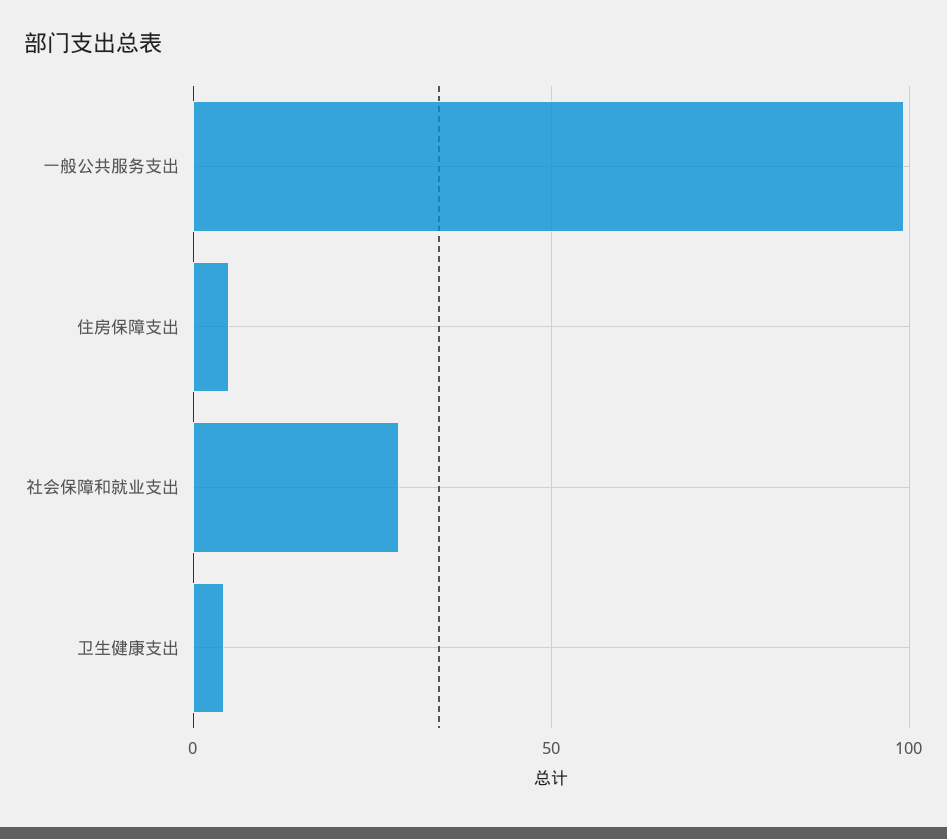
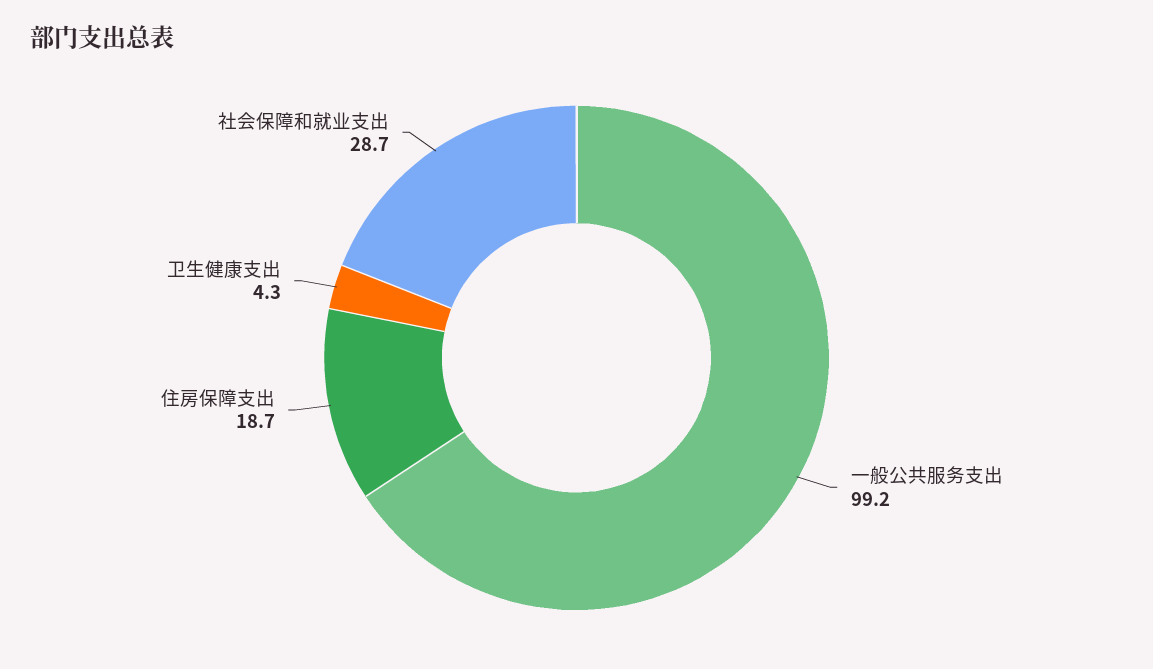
  {
    "一般公共服务支出": 99.2,
-   "住房保障支出": 5,
+   "住房保障支出": 18.7,
    "社会保障和就业支出": 28.7,
    "卫生健康支出": 4.3
  }

